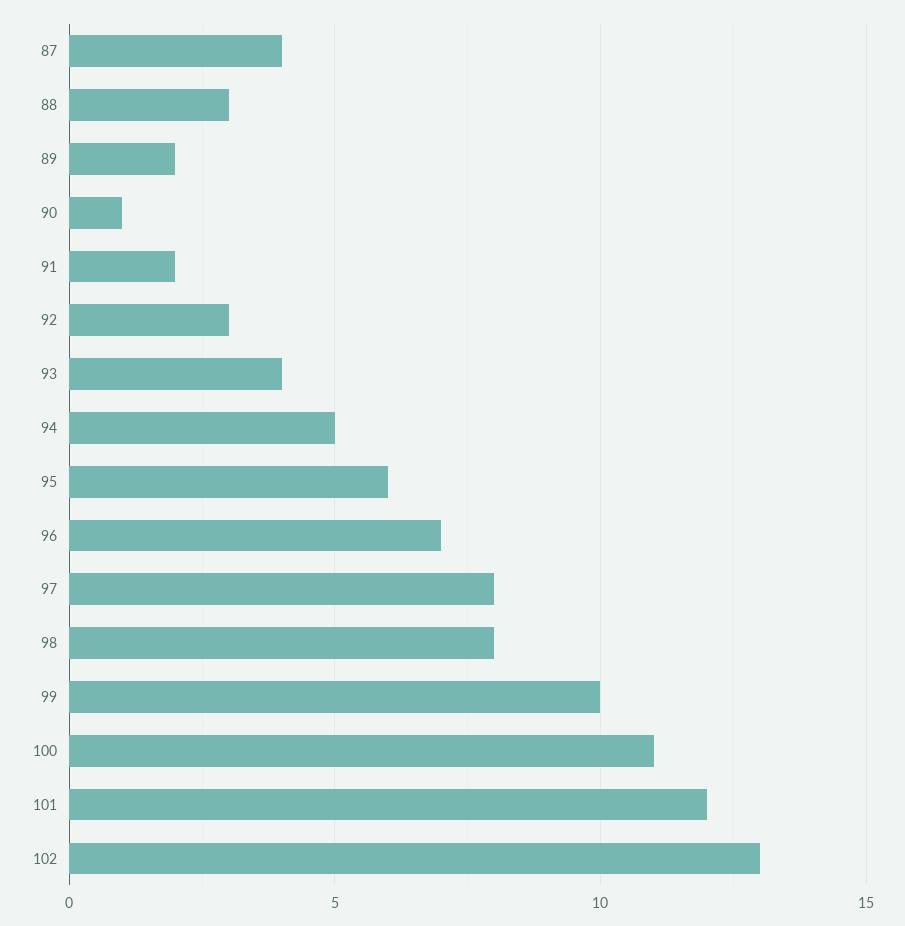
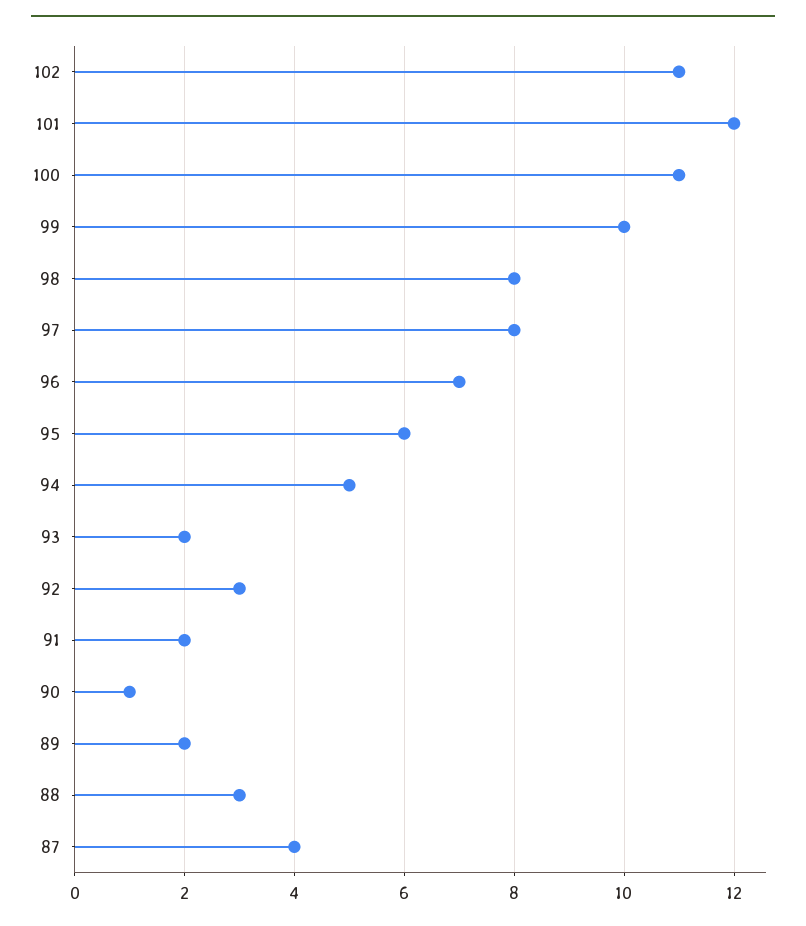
  {
    "87": 4,
    "88": 3,
    "89": 2,
    "90": 1,
    "91": 2,
    "92": 3,
-   "93": 4,
+   "93": 2,
    "94": 5,
    "95": 6,
    "96": 7,
    "97": 8,
    "98": 8,
    "99": 10,
    "100": 11,
    "101": 12,
-   "102": 13
+   "102": 11
  }

